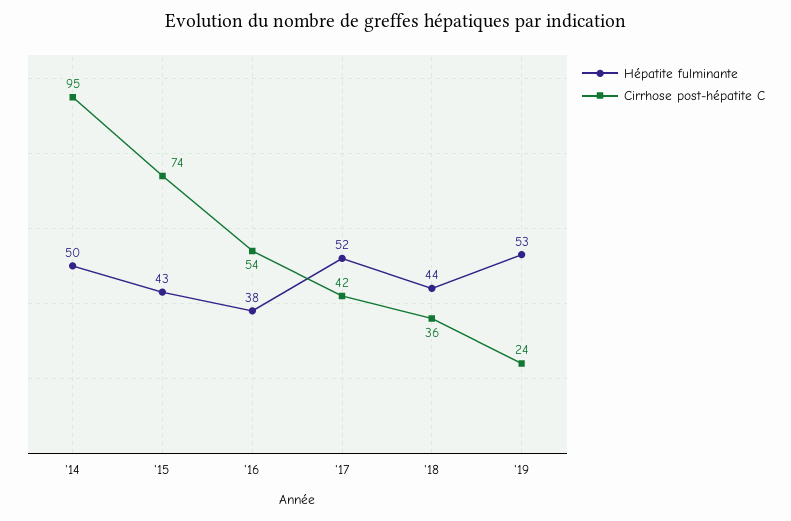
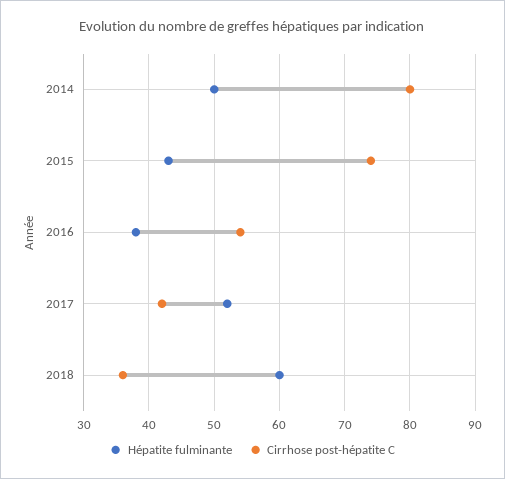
  {
    "Hépatite fulminante": {
      "'14": 50,
      "'15": 43,
      "'16": 38,
      "'17": 52,
-     "'18": 44,
+     "'18": 60
-     "'19": 53
    },
    "Cirrhose post-hépatite C": {
-     "'14": 95,
+     "'14": 80,
      "'15": 74,
      "'16": 54,
      "'17": 42,
-     "'18": 36,
+     "'18": 36
-     "'19": 24
    }
  }

